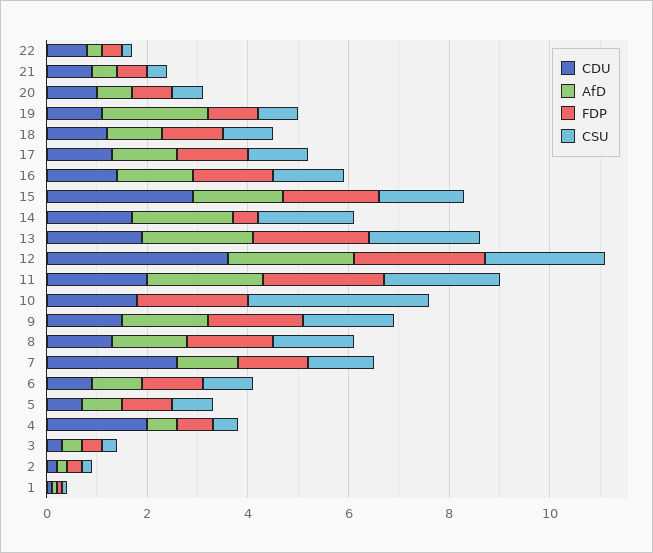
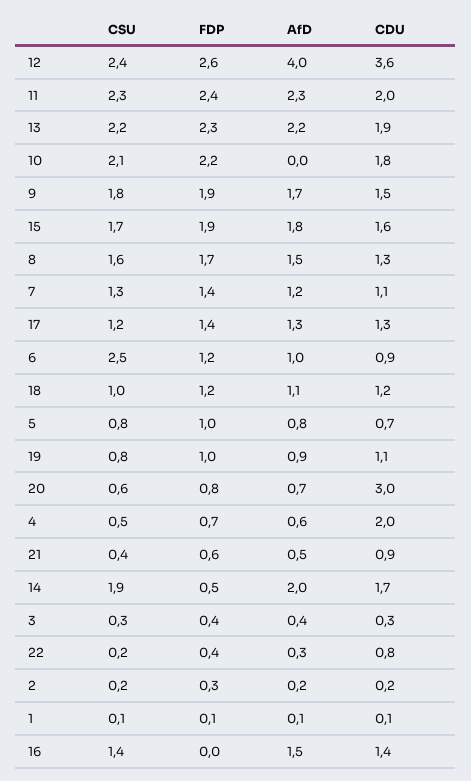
  {
    "CDU": {
      "22": 0.8,
      "21": 0.9,
-     "20": 1,
+     "20": 3,
      "19": 1.1,
      "18": 1.2,
      "17": 1.3,
      "16": 1.4,
-     "15": 3,
+     "15": 1.6,
      "14": 1.7,
      "13": 1.9,
      "12": 3.6,
      "11": 2,
      "10": 1.8,
      "9": 1.5,
      "8": 1.3,
-     "7": 2.5,
+     "7": 1.1,
      "6": 0.9,
      "5": 0.7,
      "4": 2,
      "3": 0.3,
      "2": 0.2,
      "1": 0.1
    },
    "AfD": {
      "22": 0.3,
      "21": 0.5,
      "20": 0.7,
-     "19": 2,
+     "19": 0.9,
      "18": 1.1,
      "17": 1.3,
      "16": 1.5,
      "15": 1.8,
      "14": 2,
      "13": 2.2,
-     "12": 2.5,
+     "12": 4,
      "11": 2.3,
      "10": 0,
      "9": 1.7,
      "8": 1.5,
      "7": 1.2,
      "6": 1,
      "5": 0.8,
      "4": 0.6,
      "3": 0.4,
      "2": 0.2,
      "1": 0.1
    },
    "FDP": {
      "22": 0.4,
      "21": 0.6,
      "20": 0.8,
      "19": 1,
      "18": 1.2,
      "17": 1.4,
-     "16": 1.5,
+     "16": 0,
      "15": 1.9,
      "14": 0.5,
      "13": 2.3,
      "12": 2.6,
      "11": 2.4,
      "10": 2.2,
      "9": 1.9,
      "8": 1.7,
      "7": 1.4,
      "6": 1.2,
      "5": 1,
      "4": 0.7,
      "3": 0.4,
      "2": 0.3,
      "1": 0.1
    },
    "CSU": {
      "22": 0.2,
      "21": 0.4,
      "20": 0.6,
      "19": 0.8,
      "18": 1,
      "17": 1.2,
      "16": 1.4,
      "15": 1.7,
      "14": 1.9,
      "13": 2.2,
      "12": 2.4,
      "11": 2.3,
-     "10": 3.5,
+     "10": 2.1,
      "9": 1.8,
      "8": 1.6,
      "7": 1.3,
-     "6": 1,
+     "6": 2.5,
      "5": 0.8,
      "4": 0.5,
      "3": 0.3,
      "2": 0.2,
      "1": 0.1
    }
  }

